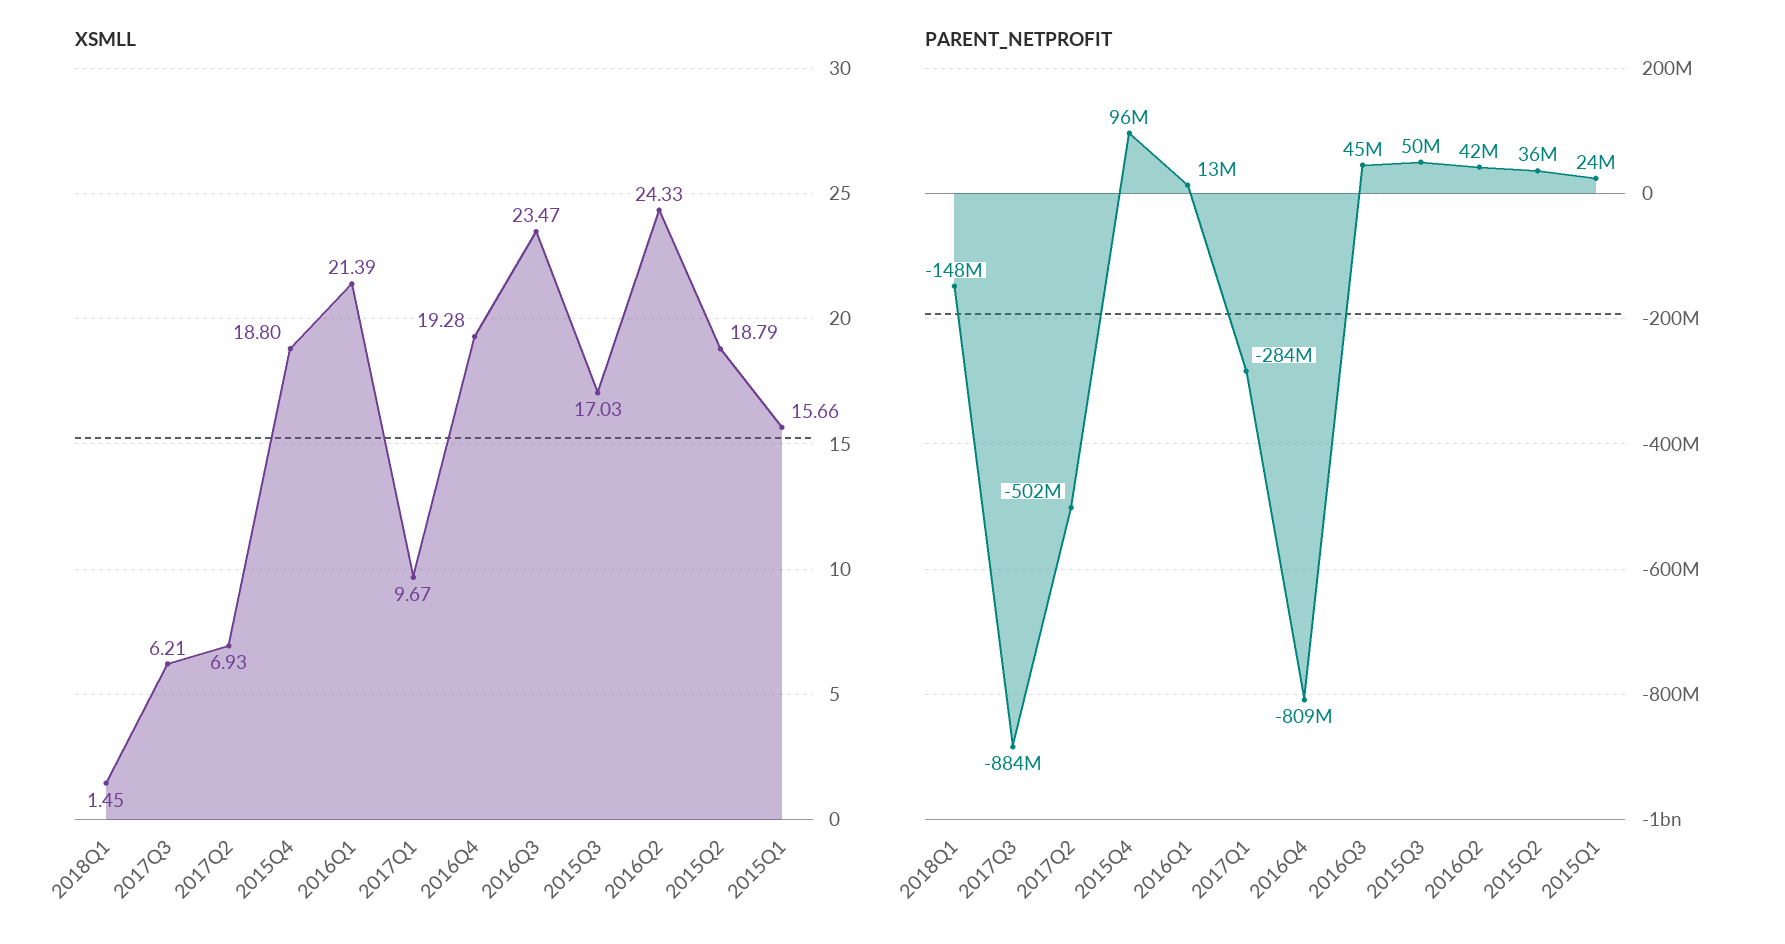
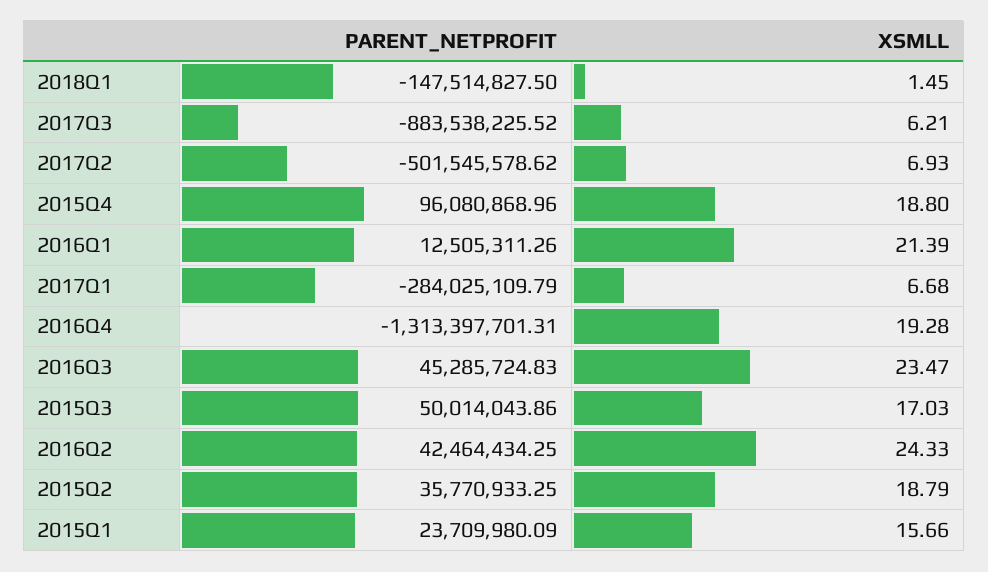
  {
    "XSMLL": {
      "2018Q1": 1.45,
      "2017Q3": 6.21,
      "2017Q2": 6.93,
      "2015Q4": 18.8,
      "2016Q1": 21.39,
-     "2017Q1": 9.67,
+     "2017Q1": 6.68,
      "2016Q4": 19.28,
      "2016Q3": 23.47,
      "2015Q3": 17.03,
      "2016Q2": 24.33,
      "2015Q2": 18.79,
      "2015Q1": 15.66
    },
    "PARENT_NETPROFIT": {
      "2018Q1": -147514827.5,
      "2017Q3": -883538225.52,
      "2017Q2": -501545578.62,
      "2015Q4": 96080868.96,
      "2016Q1": 12505311.26,
      "2017Q1": -284025109.79,
-     "2016Q4": -809000000,
+     "2016Q4": -1313397701.31,
      "2016Q3": 45285724.83,
      "2015Q3": 50014043.86,
      "2016Q2": 42464434.25,
      "2015Q2": 35770933.25,
      "2015Q1": 23709980.09
    }
  }

